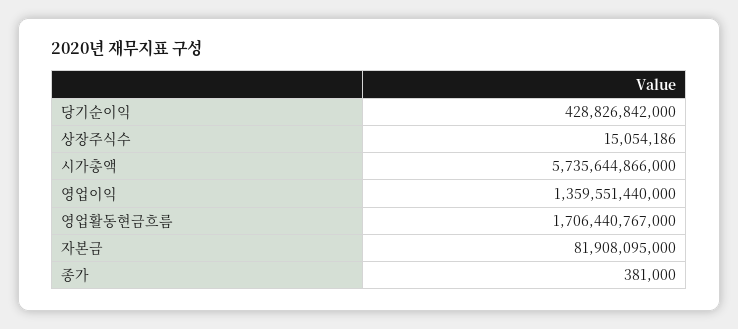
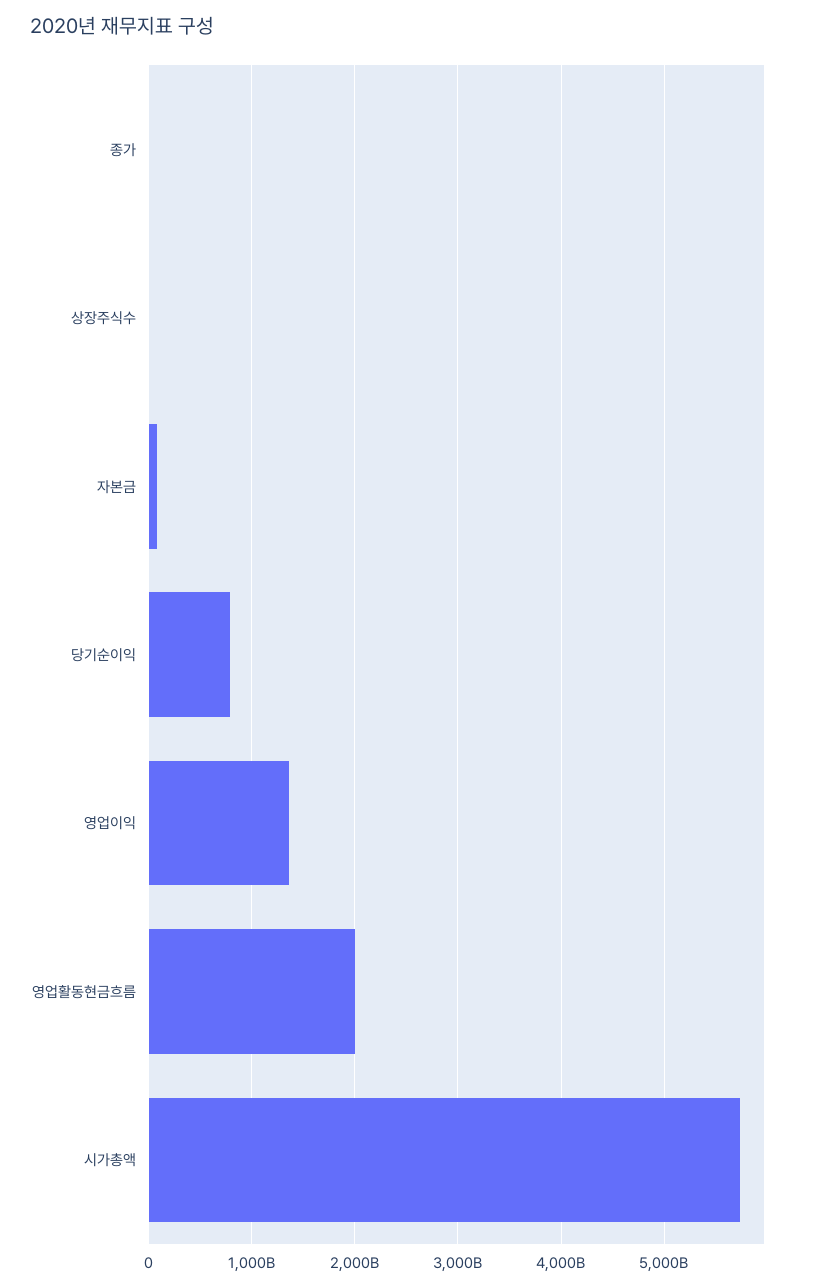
  {
-   "당기순이익": 428826842000,
+   "당기순이익": 800000000000,
    "상장주식수": 15054186,
    "시가총액": 5735644866000,
    "영업이익": 1359551440000,
-   "영업활동현금흐름": 1706440767000,
+   "영업활동현금흐름": 2000000000000,
    "자본금": 81908095000,
    "종가": 381000
  }

